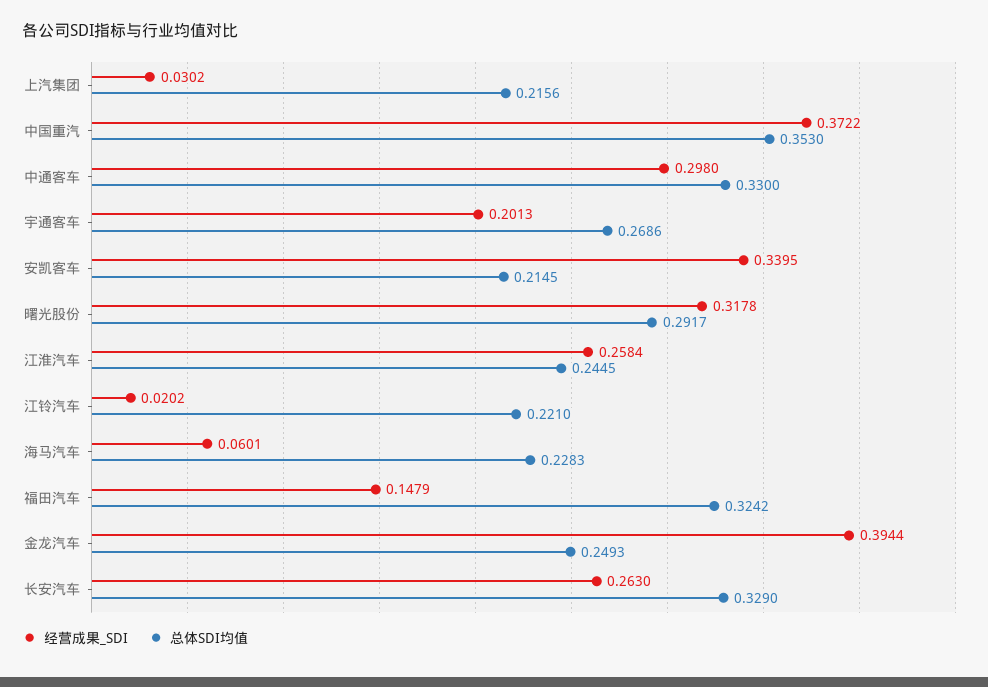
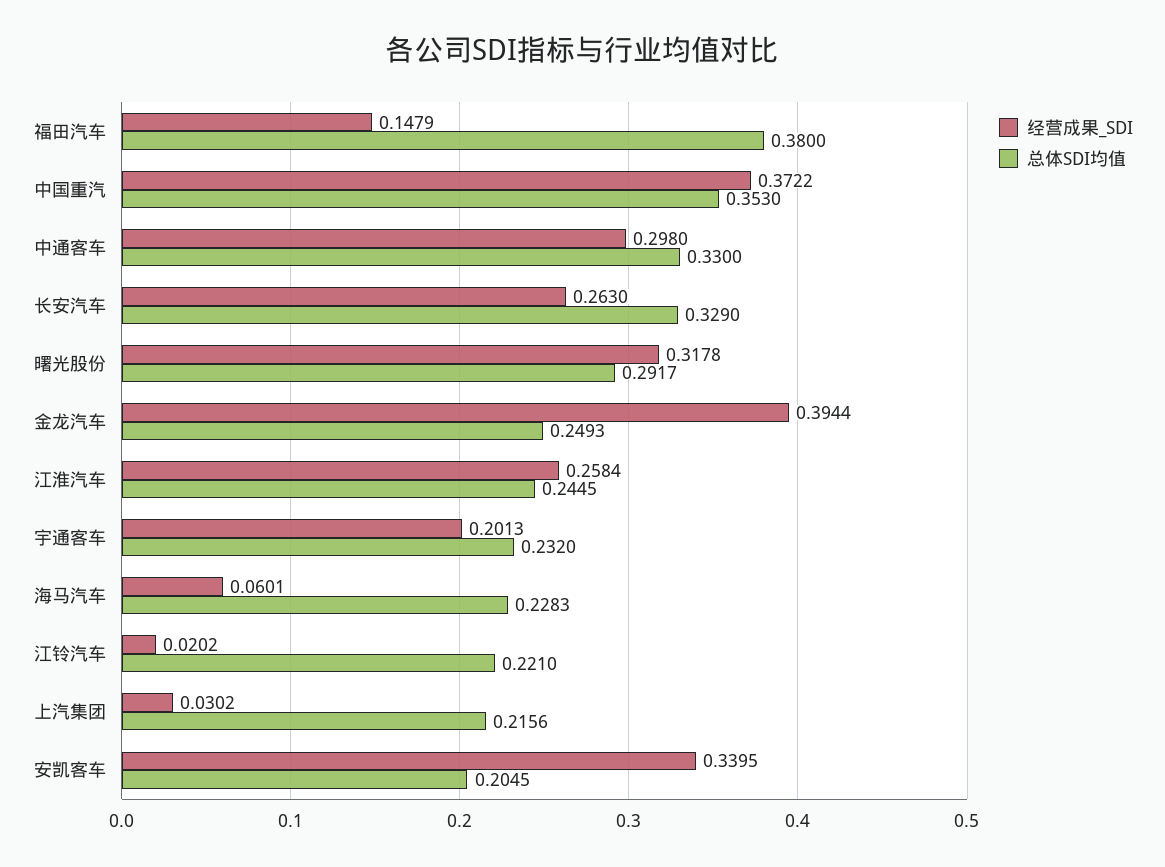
  {
    "经营成果_SDI": {
      "上汽集团": 0.0302,
      "中国重汽": 0.3722,
      "中通客车": 0.298,
      "宇通客车": 0.2013,
      "安凯客车": 0.3395,
      "曙光股份": 0.3178,
      "江淮汽车": 0.2584,
      "江铃汽车": 0.0202,
      "海马汽车": 0.0601,
      "福田汽车": 0.1479,
      "金龙汽车": 0.3944,
      "长安汽车": 0.263
    },
    "总体SDI均值": {
      "上汽集团": 0.2156,
      "中国重汽": 0.353,
      "中通客车": 0.33,
-     "宇通客车": 0.2686,
+     "宇通客车": 0.232,
-     "安凯客车": 0.2145,
+     "安凯客车": 0.2045,
      "曙光股份": 0.2917,
      "江淮汽车": 0.2445,
      "江铃汽车": 0.221,
      "海马汽车": 0.2283,
-     "福田汽车": 0.3242,
+     "福田汽车": 0.38,
      "金龙汽车": 0.2493,
      "长安汽车": 0.329
    }
  }

